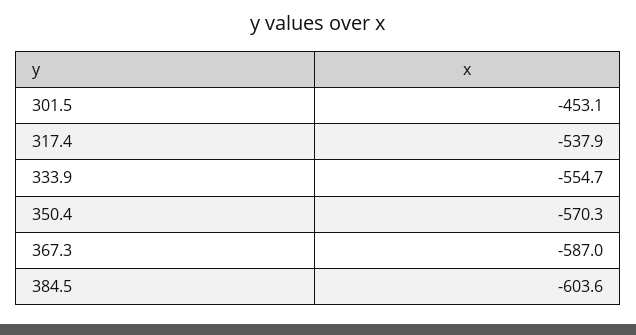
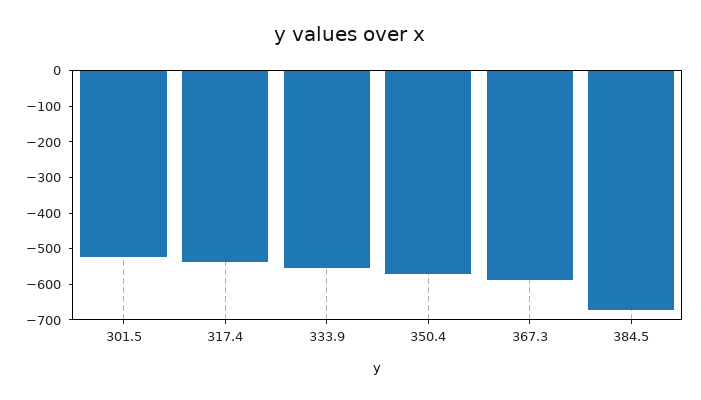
  {
-   "301.5": -453.1,
+   "301.5": -525,
    "317.4": -537.9,
    "333.9": -554.7,
    "350.4": -570.3,
    "367.3": -587,
-   "384.5": -603.6
+   "384.5": -675
  }

